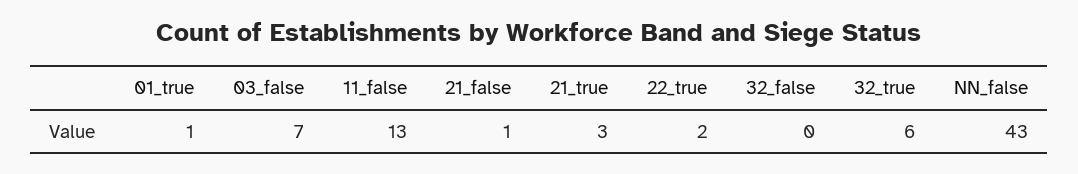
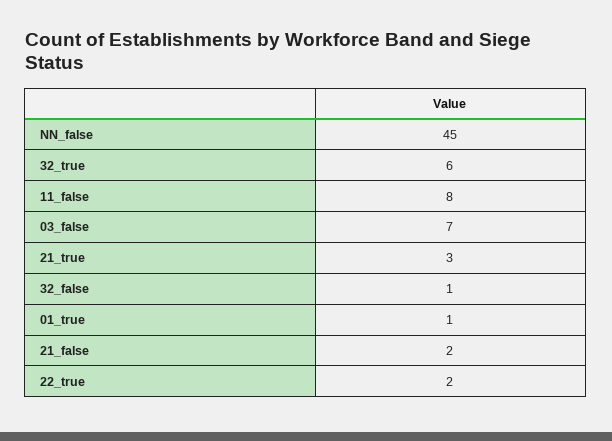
  {
    "01_true": 1,
    "03_false": 7,
-   "11_false": 13,
+   "11_false": 8,
-   "21_false": 1,
+   "21_false": 2,
    "21_true": 3,
    "22_true": 2,
-   "32_false": 0,
+   "32_false": 1,
    "32_true": 6,
-   "NN_false": 43
+   "NN_false": 45
  }

